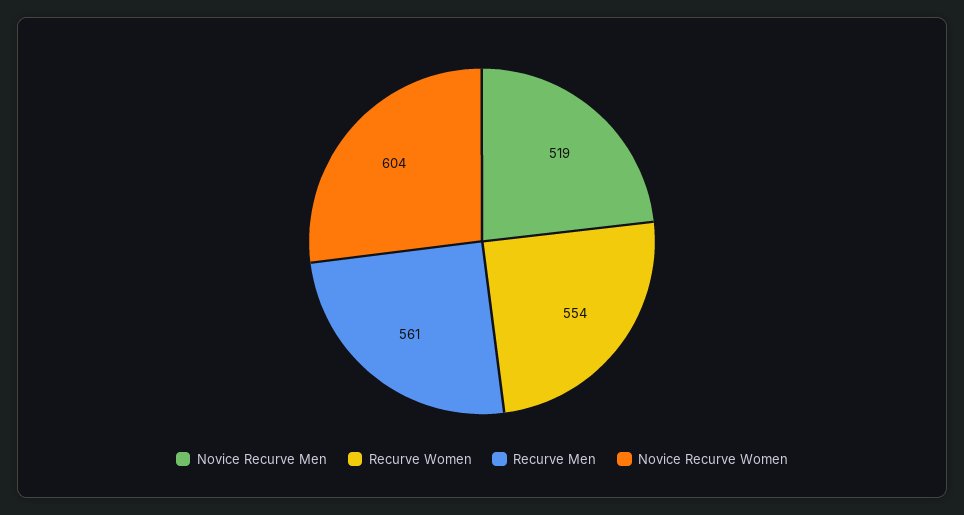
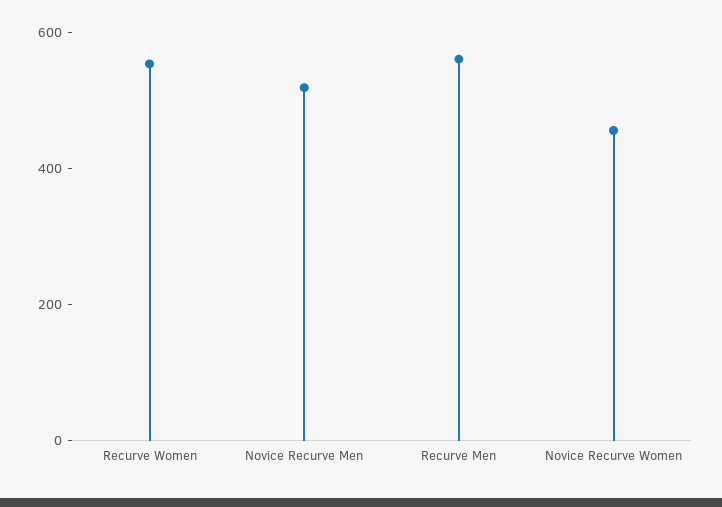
  {
    "Novice Recurve Men": 519,
    "Recurve Women": 554,
    "Recurve Men": 561,
-   "Novice Recurve Women": 604
+   "Novice Recurve Women": 450
  }

